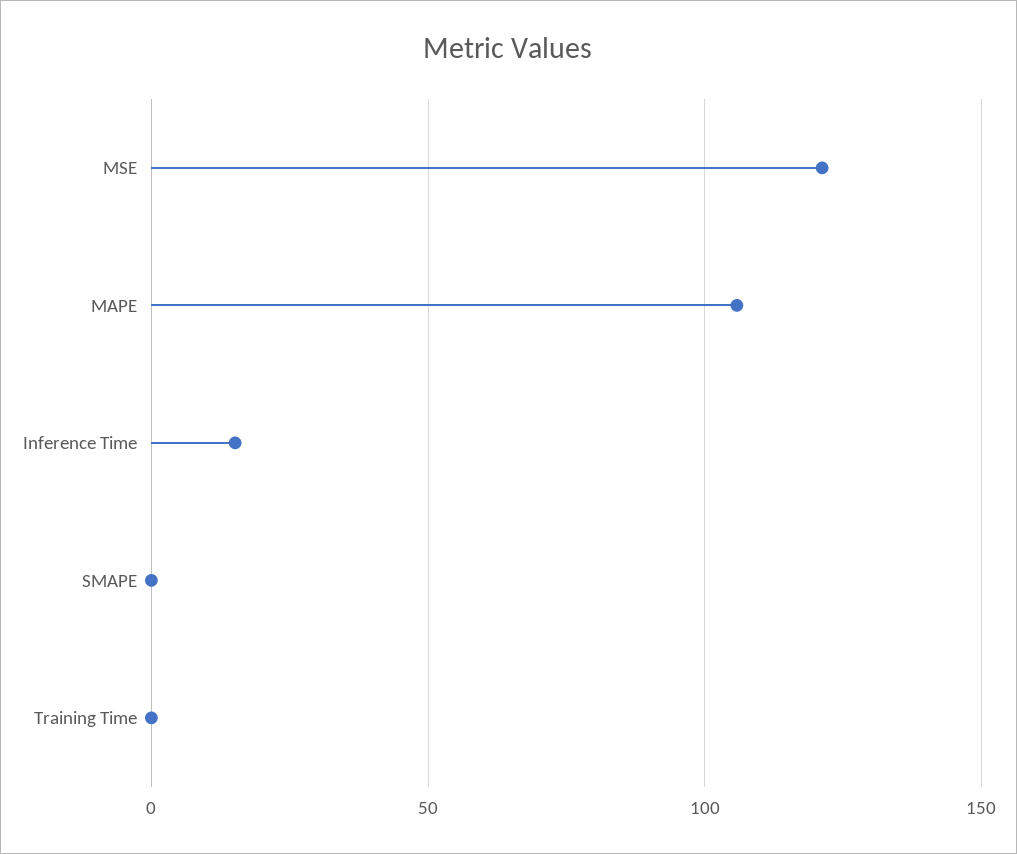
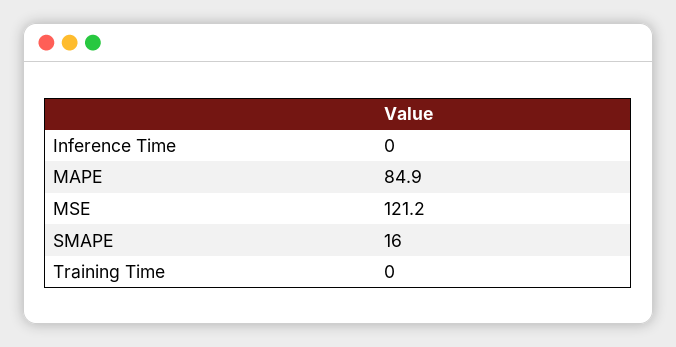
  {
    "MSE": 121.2,
-   "MAPE": 105,
+   "MAPE": 84.9,
-   "Inference Time": 15,
+   "Inference Time": 0,
-   "SMAPE": 0,
+   "SMAPE": 16,
    "Training Time": 0
  }

